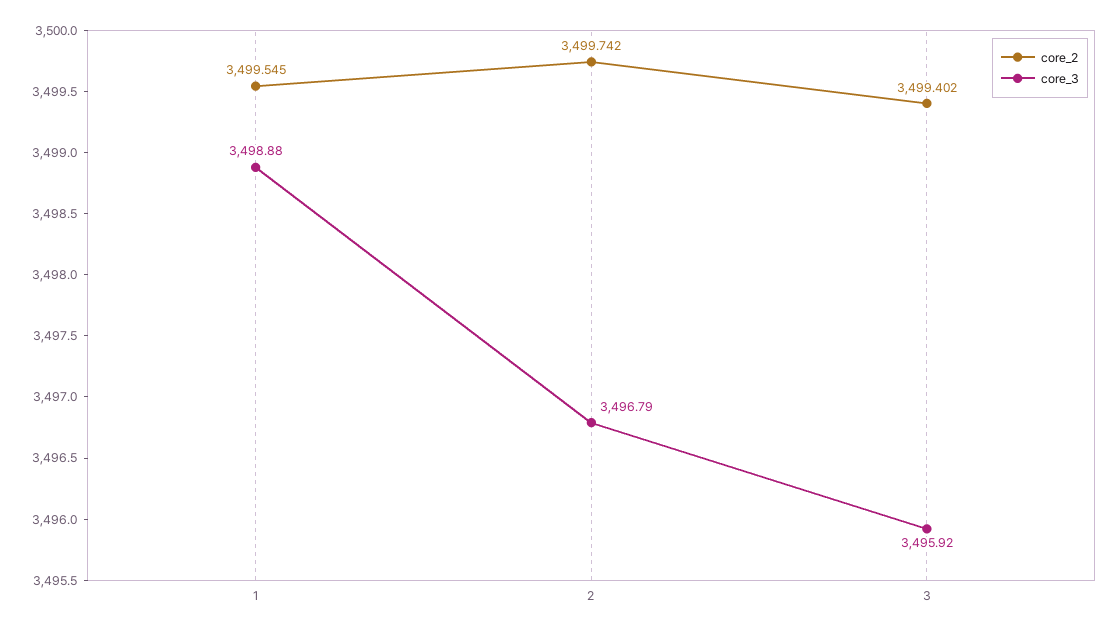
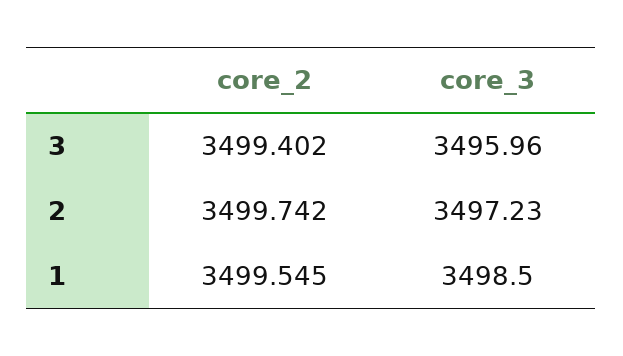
  {
    "core_2": {
      "1": 3499.545,
      "2": 3499.742,
      "3": 3499.402
    },
    "core_3": {
-     "1": 3498.88,
+     "1": 3498.5,
-     "2": 3496.79,
+     "2": 3497.23,
-     "3": 3495.92
+     "3": 3495.96
    }
  }

